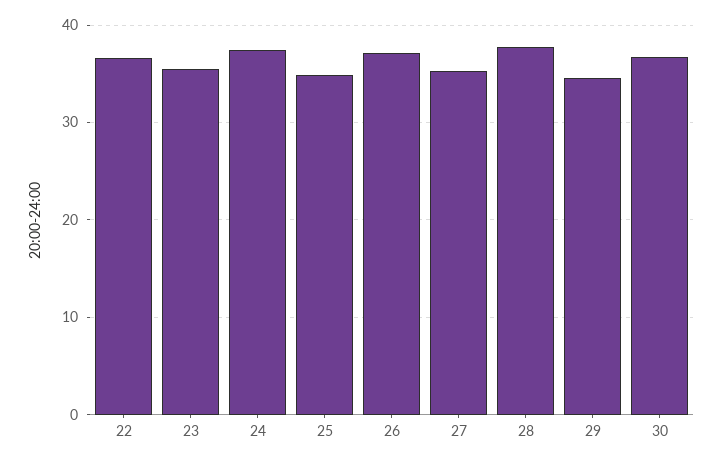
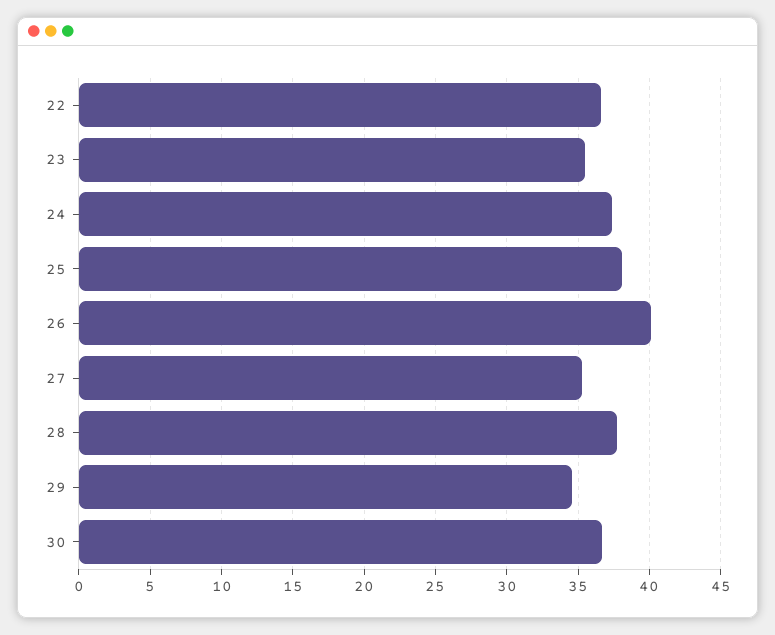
  {
    "22": 36.5,
    "23": 35.5,
    "24": 37.5,
-   "25": 35,
+   "25": 38,
-   "26": 37,
+   "26": 40,
    "27": 35.5,
    "28": 37.5,
    "29": 34.5,
    "30": 36.5
  }

